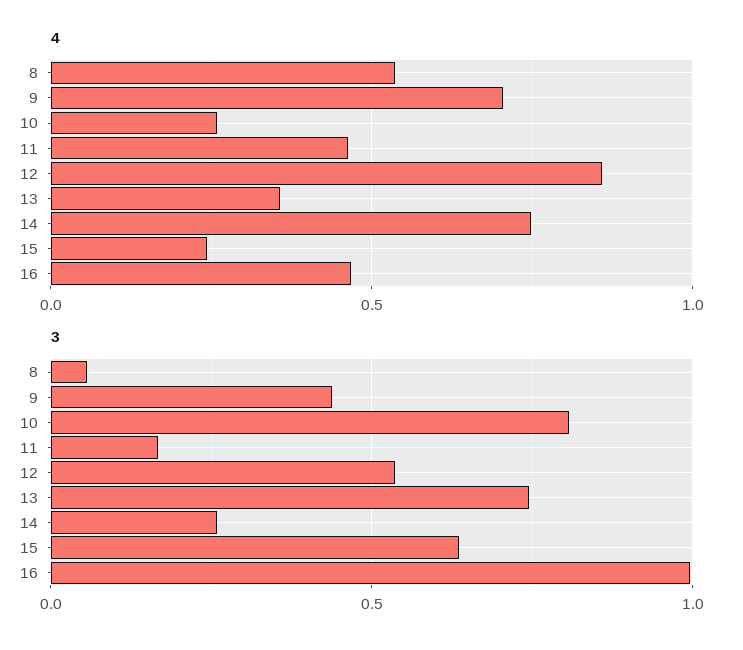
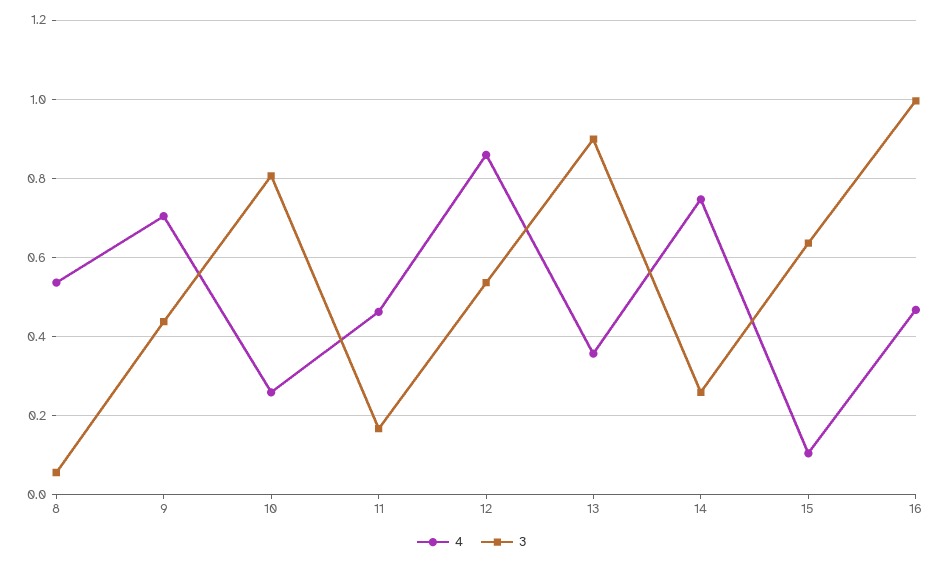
  {
    "4": {
      "8": 0.54,
      "9": 0.7,
      "10": 0.26,
      "11": 0.46,
      "12": 0.86,
      "13": 0.36,
      "14": 0.74,
-     "15": 0.25,
+     "15": 0.1,
      "16": 0.46
    },
    "3": {
      "8": 0.06,
      "9": 0.44,
      "10": 0.8,
      "11": 0.16,
      "12": 0.54,
-     "13": 0.75,
+     "13": 0.9,
      "14": 0.26,
      "15": 0.64,
      "16": 1
    }
  }

